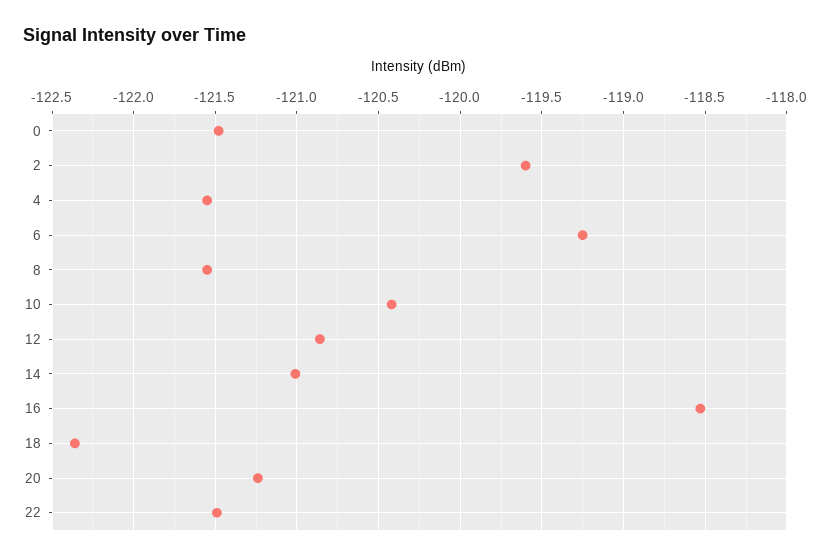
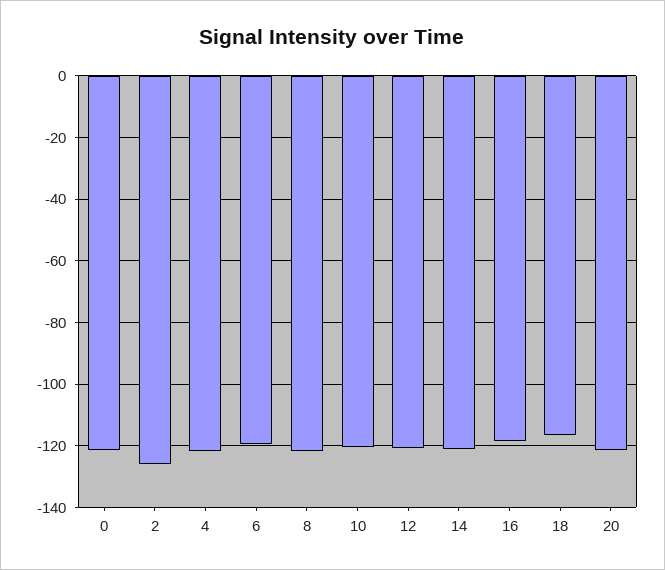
  {
    "0": -121.5,
-   "2": -119.6,
+   "2": -126,
    "4": -121.55,
    "6": -119.25,
    "8": -121.55,
    "10": -120.4,
    "12": -120.85,
    "14": -121,
    "16": -118.55,
-   "18": -122.35,
+   "18": -116,
-   "20": -121.25,
+   "20": -121.25
-   "22": -121.5
  }

